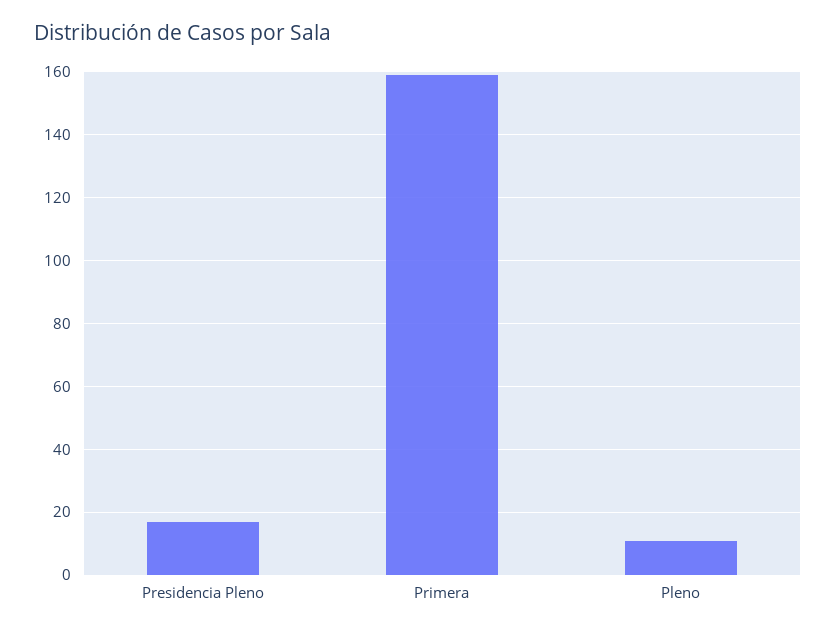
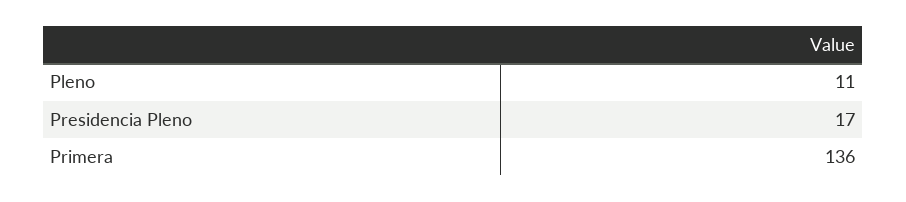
  {
    "Presidencia Pleno": 17,
-   "Primera": 160,
+   "Primera": 136,
    "Pleno": 11
  }

